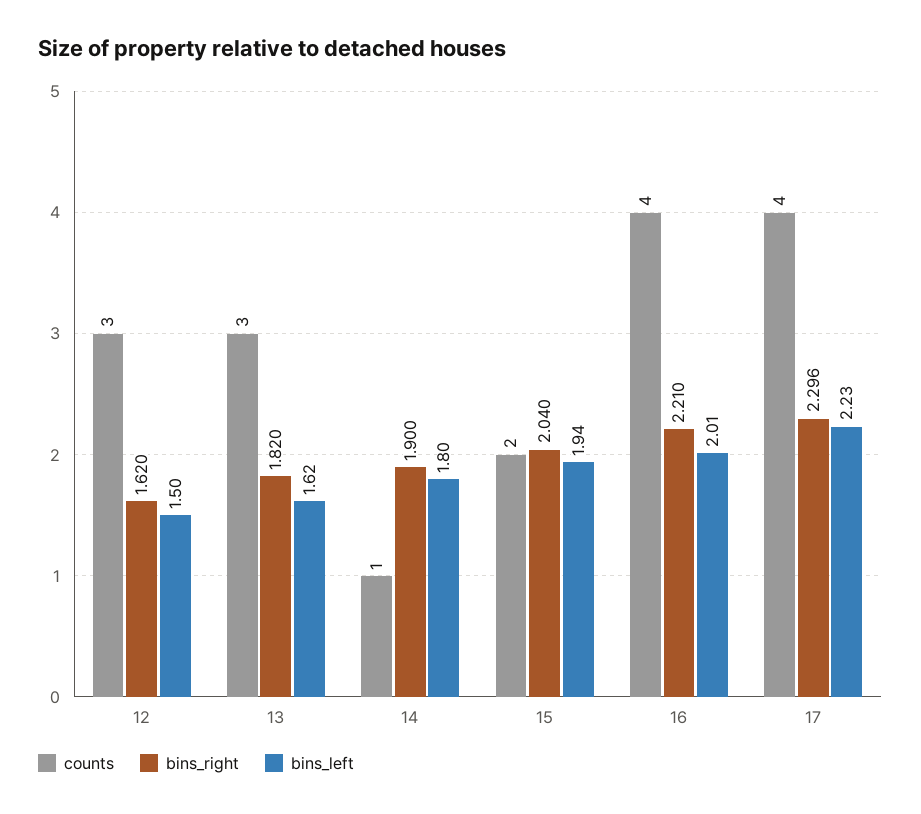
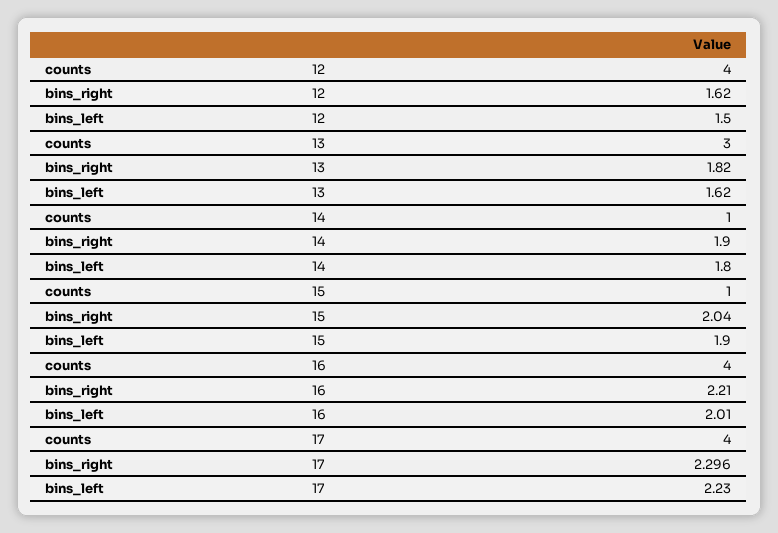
  {
    "counts": {
-     "12": 3,
+     "12": 4,
      "13": 3,
      "14": 1,
-     "15": 2,
+     "15": 1,
      "16": 4,
      "17": 4
    },
    "bins_right": {
      "12": 1.62,
      "13": 1.82,
      "14": 1.9,
      "15": 2.04,
      "16": 2.21,
      "17": 2.296
    },
    "bins_left": {
      "12": 1.5,
      "13": 1.62,
      "14": 1.8,
-     "15": 1.94,
+     "15": 1.9,
      "16": 2.01,
      "17": 2.23
    }
  }

